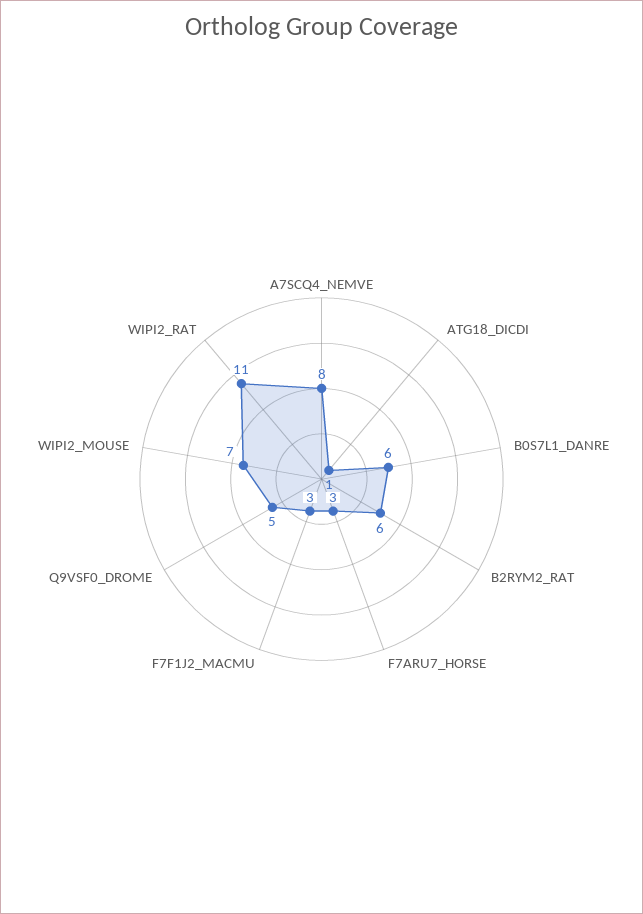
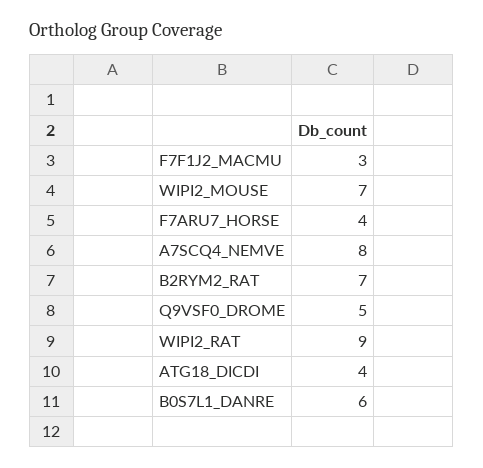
  {
    "A7SCQ4_NEMVE": 8,
-   "ATG18_DICDI": 1,
+   "ATG18_DICDI": 4,
    "B0S7L1_DANRE": 6,
-   "B2RYM2_RAT": 6,
+   "B2RYM2_RAT": 7,
-   "F7ARU7_HORSE": 3,
+   "F7ARU7_HORSE": 4,
    "F7F1J2_MACMU": 3,
    "Q9VSF0_DROME": 5,
    "WIPI2_MOUSE": 7,
-   "WIPI2_RAT": 11
+   "WIPI2_RAT": 9
  }

